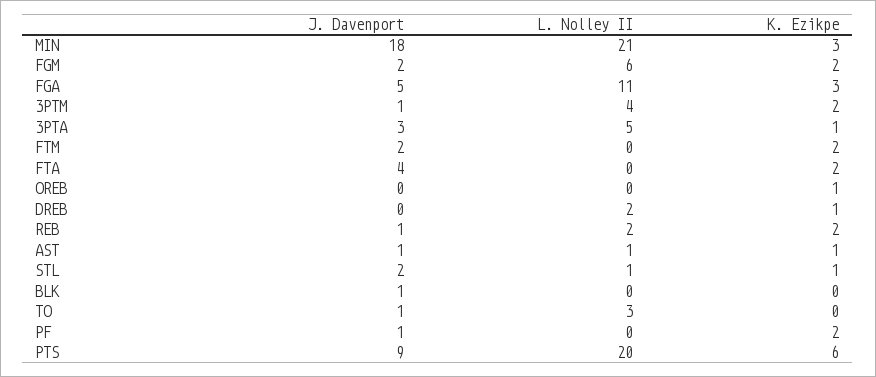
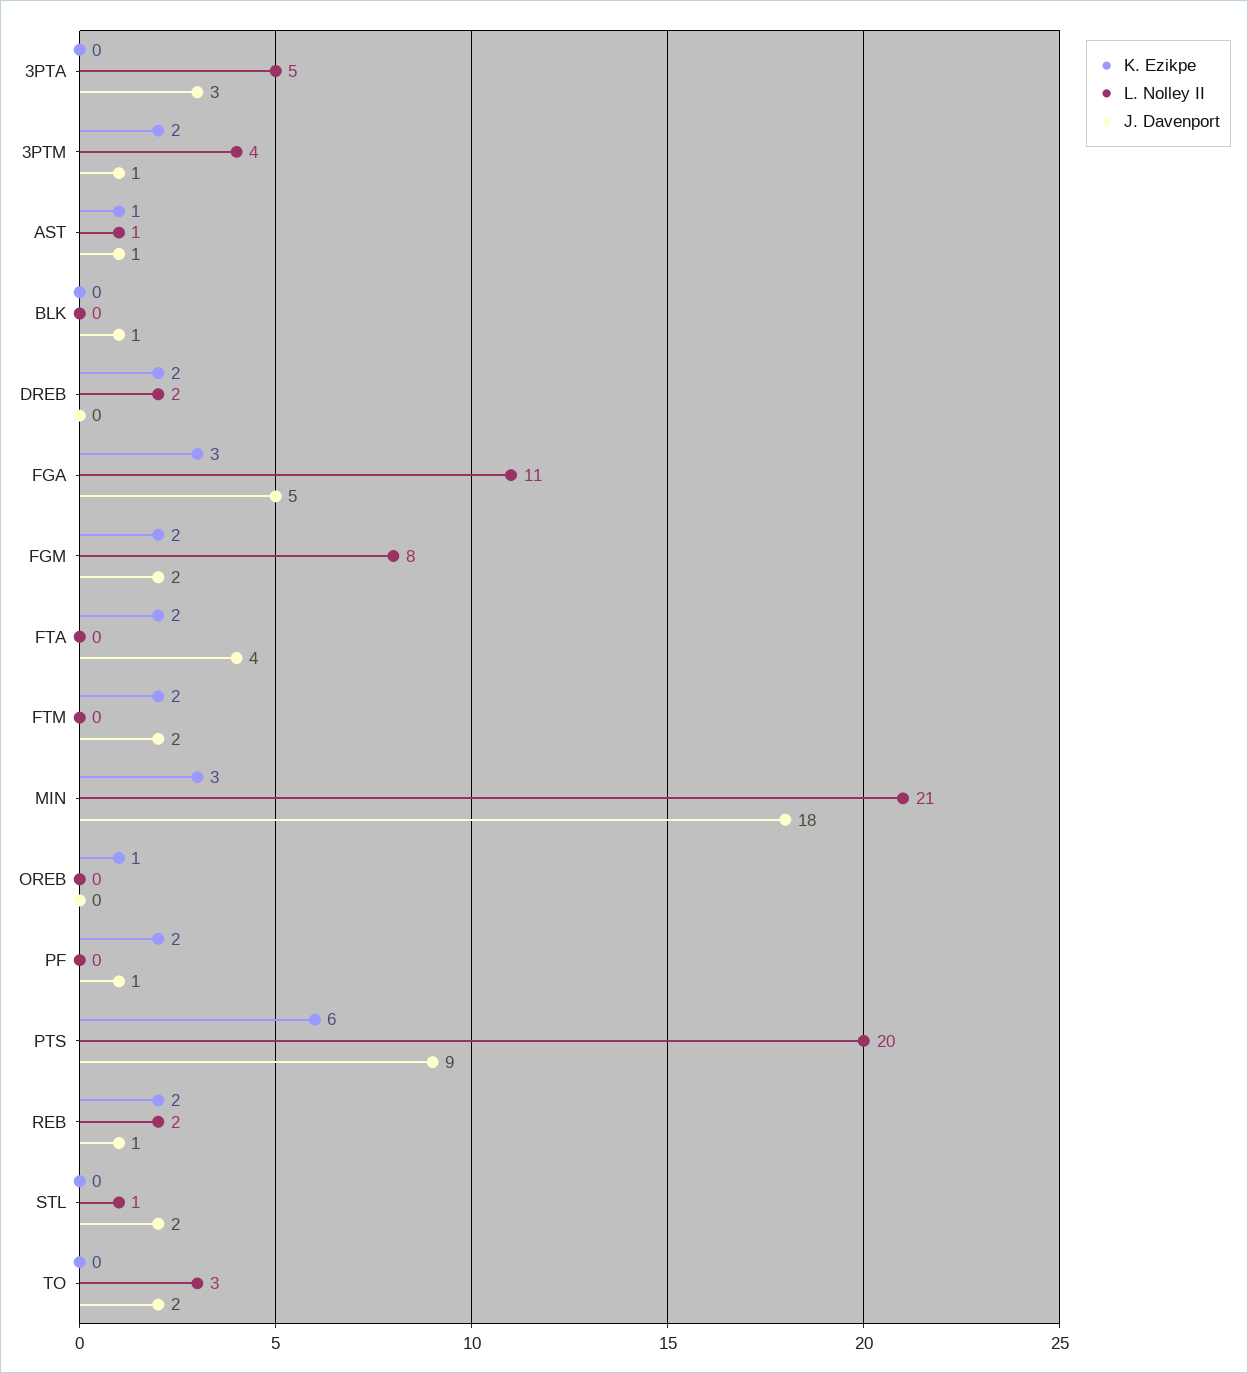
  {
    "J. Davenport": {
      "MIN": 18,
      "FGM": 2,
      "FGA": 5,
      "3PTM": 1,
      "3PTA": 3,
      "FTM": 2,
      "FTA": 4,
      "OREB": 0,
      "DREB": 0,
      "REB": 1,
      "AST": 1,
      "STL": 2,
      "BLK": 1,
-     "TO": 1,
+     "TO": 2,
      "PF": 1,
      "PTS": 9
    },
    "L. Nolley II": {
      "MIN": 21,
-     "FGM": 6,
+     "FGM": 8,
      "FGA": 11,
      "3PTM": 4,
      "3PTA": 5,
      "FTM": 0,
      "FTA": 0,
      "OREB": 0,
      "DREB": 2,
      "REB": 2,
      "AST": 1,
      "STL": 1,
      "BLK": 0,
      "TO": 3,
      "PF": 0,
      "PTS": 20
    },
    "K. Ezikpe": {
      "MIN": 3,
      "FGM": 2,
      "FGA": 3,
      "3PTM": 2,
-     "3PTA": 1,
+     "3PTA": 0,
      "FTM": 2,
      "FTA": 2,
      "OREB": 1,
-     "DREB": 1,
+     "DREB": 2,
      "REB": 2,
      "AST": 1,
-     "STL": 1,
+     "STL": 0,
      "BLK": 0,
      "TO": 0,
      "PF": 2,
      "PTS": 6
    }
  }

